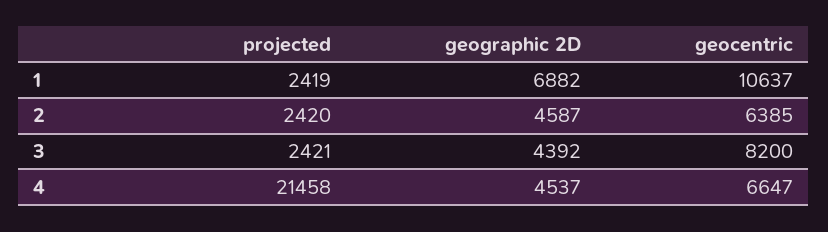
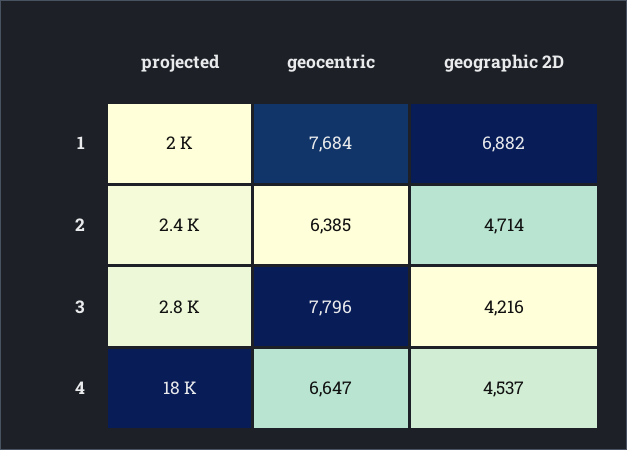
  {
    "projected": {
-     "1": 2419,
+     "1": 2000,
      "2": 2420,
-     "3": 2421,
+     "3": 2800,
-     "4": 21458
+     "4": 18000
    },
    "geographic 2D": {
      "1": 6882,
-     "2": 4587,
+     "2": 4714,
-     "3": 4392,
+     "3": 4216,
      "4": 4537
    },
    "geocentric": {
-     "1": 10637,
+     "1": 7684,
      "2": 6385,
-     "3": 8200,
+     "3": 7796,
      "4": 6647
    }
  }

